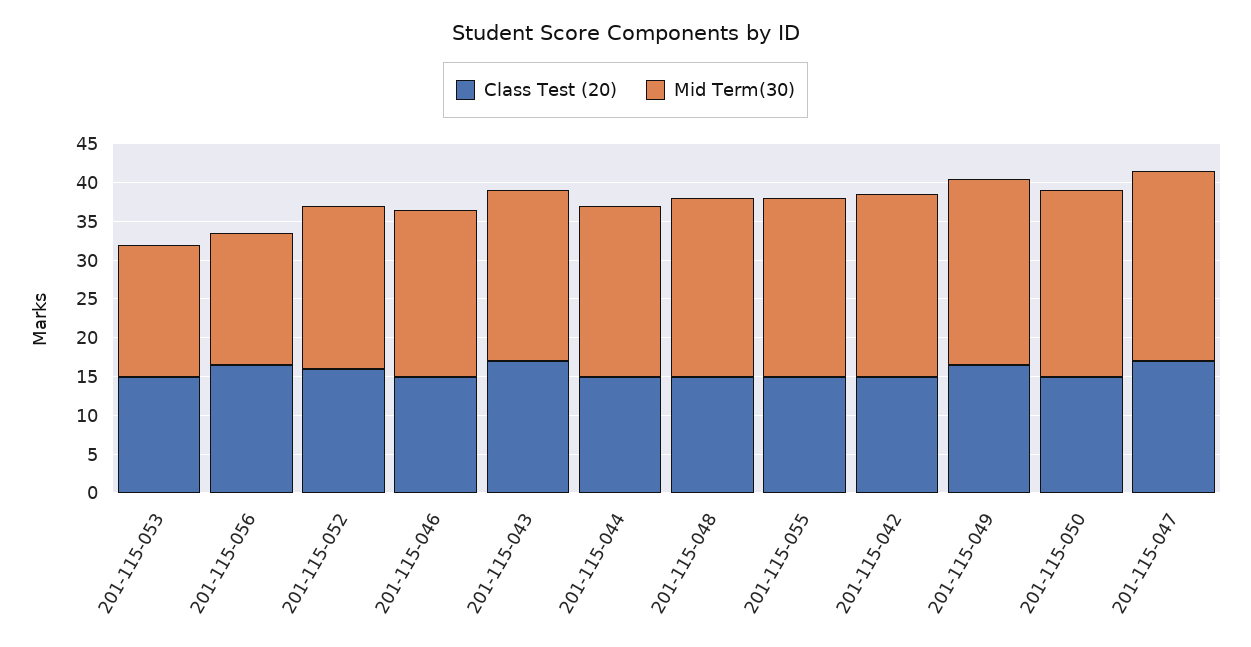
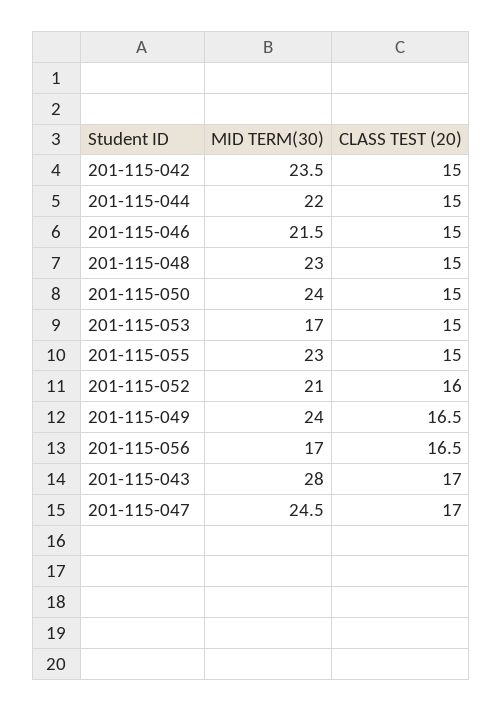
  {
    "Class Test (20)": {
      "201-115-053": 15,
      "201-115-056": 16.5,
      "201-115-052": 16,
      "201-115-046": 15,
      "201-115-043": 17,
      "201-115-044": 15,
      "201-115-048": 15,
      "201-115-055": 15,
      "201-115-042": 15,
      "201-115-049": 16.5,
      "201-115-050": 15,
      "201-115-047": 17
    },
    "Mid Term(30)": {
      "201-115-053": 17,
      "201-115-056": 17,
      "201-115-052": 21,
      "201-115-046": 21.5,
-     "201-115-043": 22.5,
+     "201-115-043": 28,
      "201-115-044": 22,
      "201-115-048": 23,
      "201-115-055": 23,
      "201-115-042": 23.5,
      "201-115-049": 24,
      "201-115-050": 24,
      "201-115-047": 24.5
    }
  }

